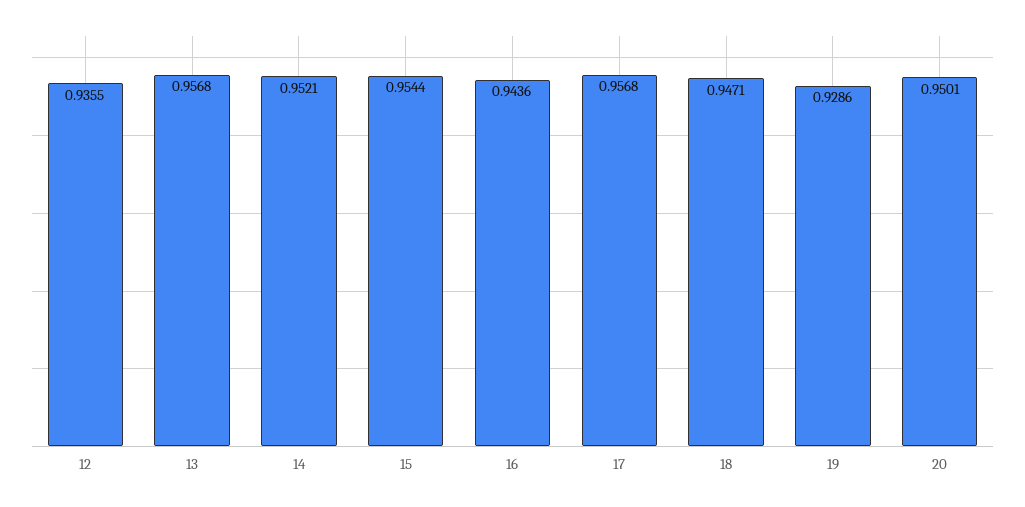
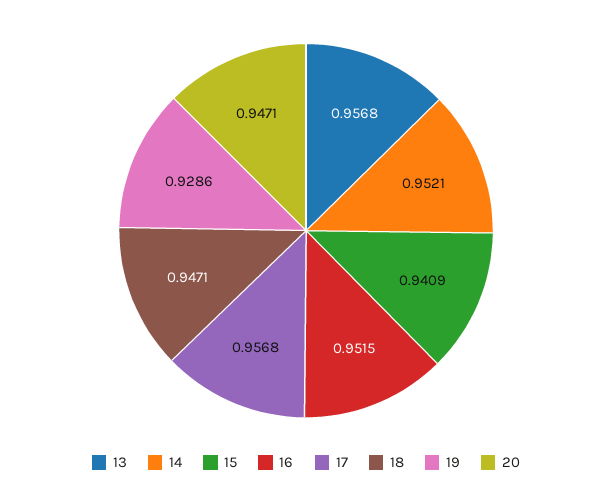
  {
-   "12": 0.9355,
    "13": 0.9568,
    "14": 0.9521,
-   "15": 0.9544,
+   "15": 0.9409,
-   "16": 0.9436,
+   "16": 0.9515,
    "17": 0.9568,
    "18": 0.9471,
    "19": 0.9286,
-   "20": 0.9501
+   "20": 0.9471
  }

